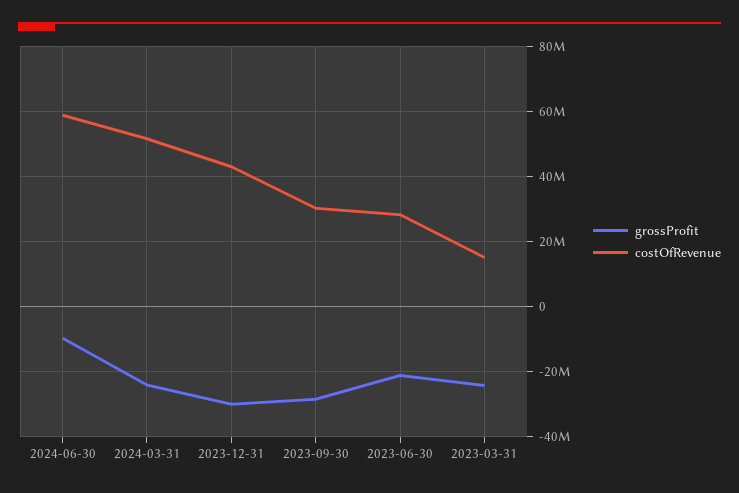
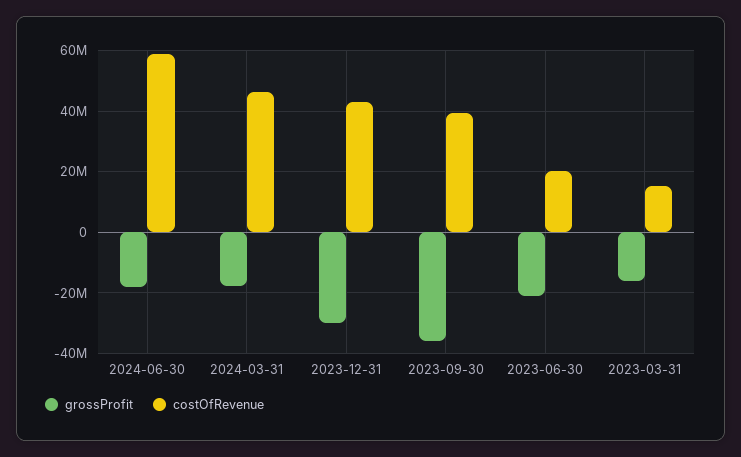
  {
    "grossProfit": {
-     "2024-06-30": -10000000,
+     "2024-06-30": -18000000,
-     "2024-03-31": -24000000,
+     "2024-03-31": -18000000,
      "2023-12-31": -30000000,
-     "2023-09-30": -28000000,
+     "2023-09-30": -36000000,
      "2023-06-30": -22000000,
-     "2023-03-31": -24000000
+     "2023-03-31": -16000000
    },
    "costOfRevenue": {
      "2024-06-30": 58000000,
-     "2024-03-31": 52000000,
+     "2024-03-31": 46000000,
      "2023-12-31": 44000000,
-     "2023-09-30": 30000000,
+     "2023-09-30": 40000000,
-     "2023-06-30": 28000000,
+     "2023-06-30": 20000000,
      "2023-03-31": 16000000
    }
  }

